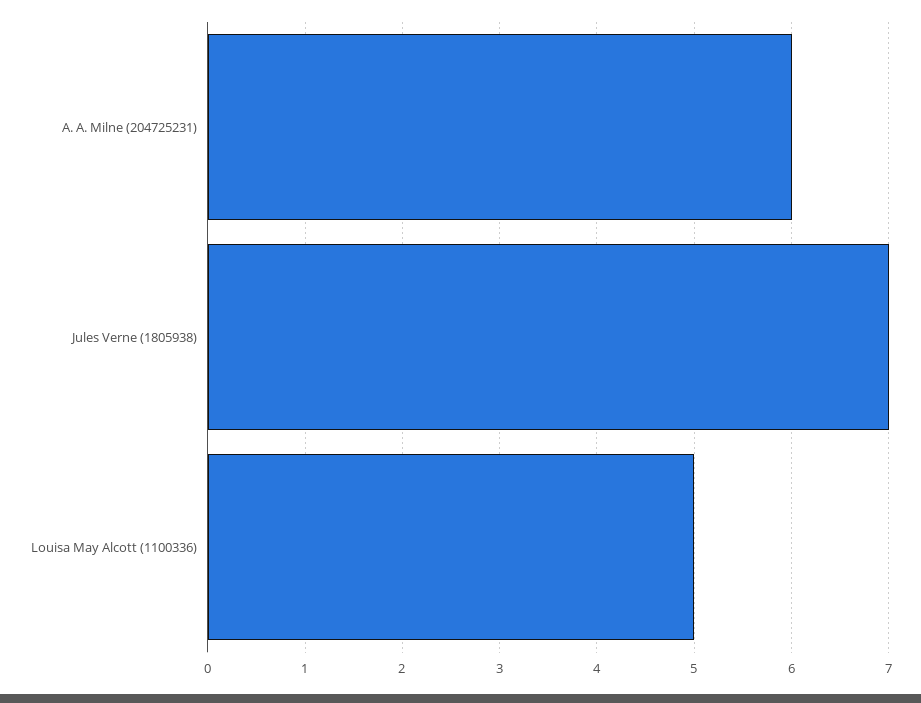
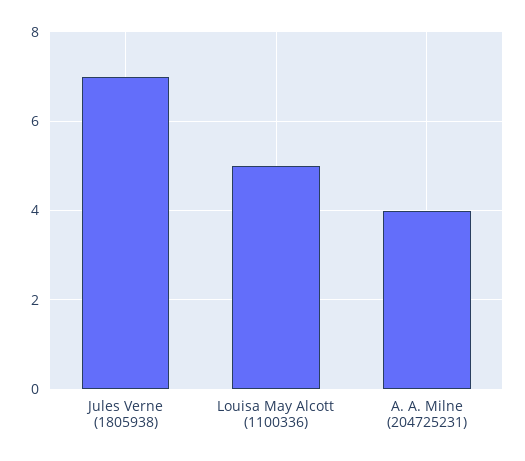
  {
-   "A. A. Milne (204725231)": 6,
+   "A. A. Milne (204725231)": 4,
    "Jules Verne (1805938)": 7,
    "Louisa May Alcott (1100336)": 5
  }

